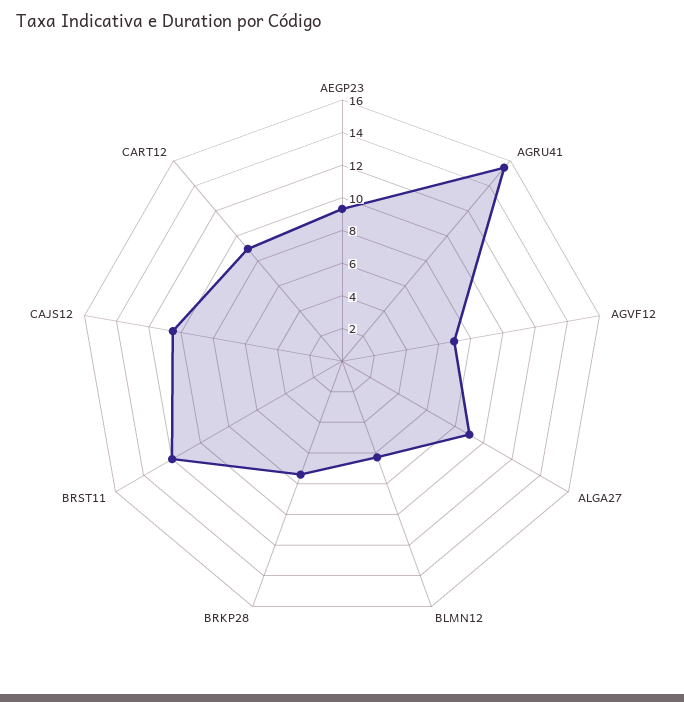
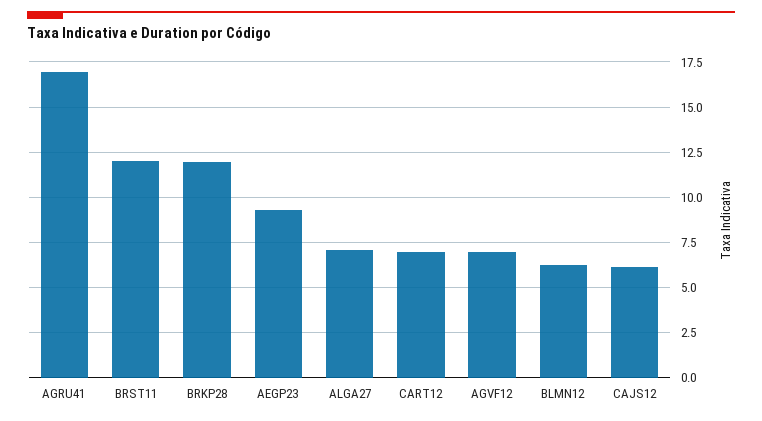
  {
    "AEGP23": 9.5,
-   "AGRU41": 15.5,
+   "AGRU41": 17,
    "AGVF12": 7,
-   "ALGA27": 9,
+   "ALGA27": 7,
    "BLMN12": 6.5,
-   "BRKP28": 7.5,
+   "BRKP28": 12,
    "BRST11": 12,
-   "CAJS12": 10.5,
+   "CAJS12": 6,
-   "CART12": 9
+   "CART12": 7
  }

